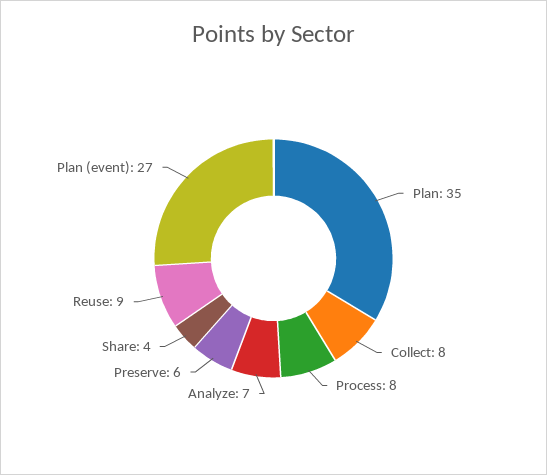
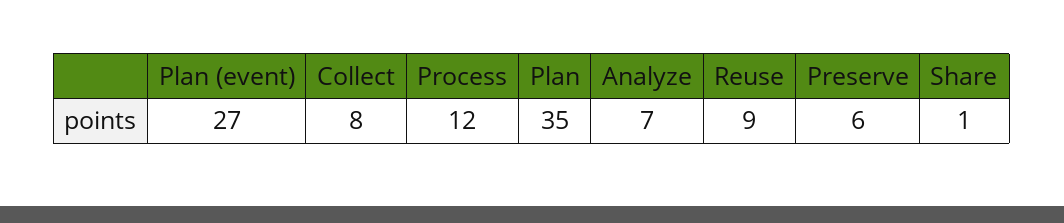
  {
    "Plan": 35,
    "Collect": 8,
-   "Process": 8,
+   "Process": 12,
    "Analyze": 7,
    "Preserve": 6,
-   "Share": 4,
+   "Share": 1,
    "Reuse": 9,
    "Plan (event)": 27
  }

